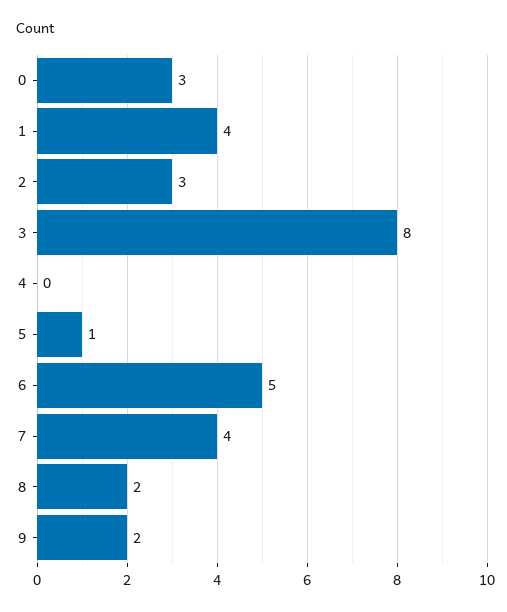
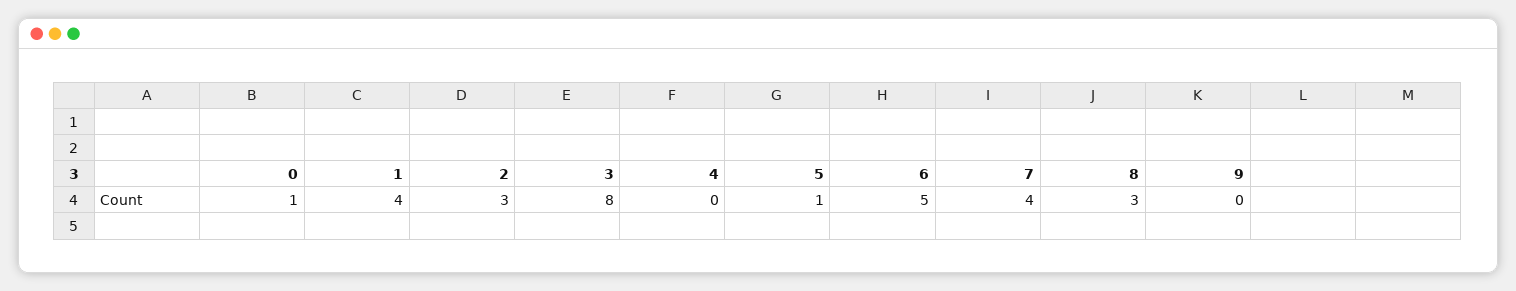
  {
-   "0": 3,
+   "0": 1,
    "1": 4,
    "2": 3,
    "3": 8,
    "4": 0,
    "5": 1,
    "6": 5,
    "7": 4,
-   "8": 2,
+   "8": 3,
-   "9": 2
+   "9": 0
  }

